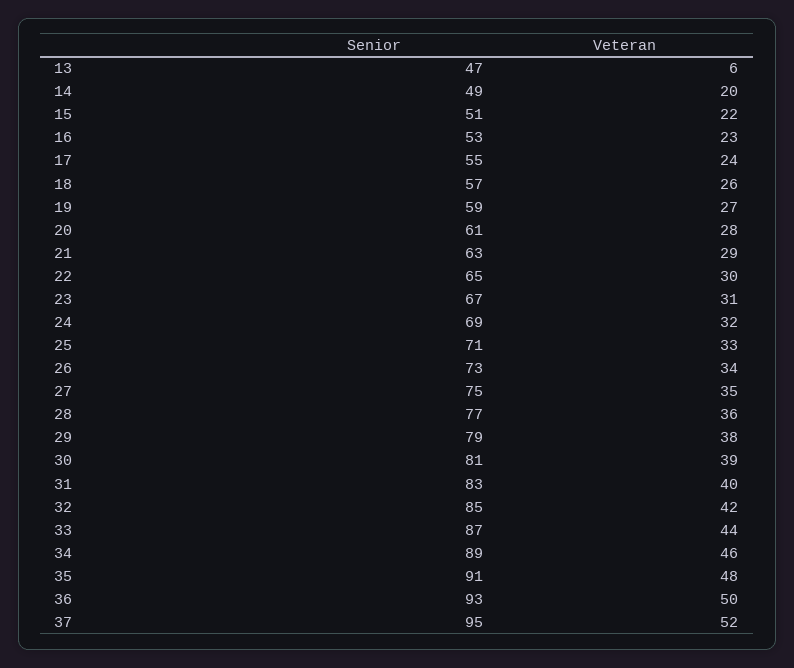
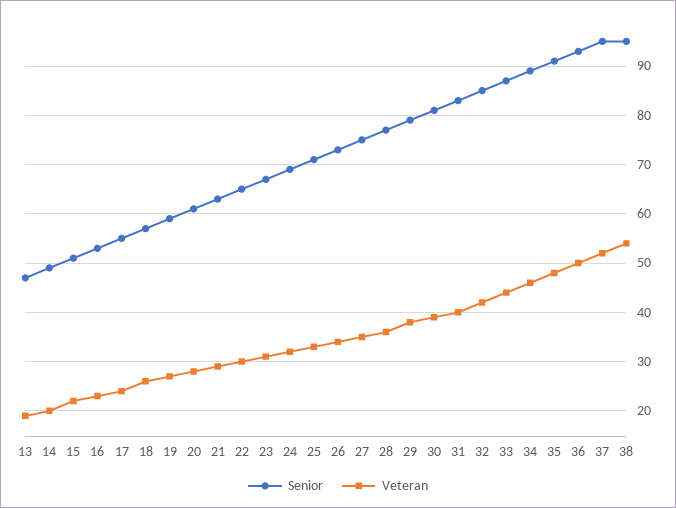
  {
    "Senior": {
      "13": 47,
      "14": 49,
      "15": 51,
      "16": 53,
      "17": 55,
      "18": 57,
      "19": 59,
      "20": 61,
      "21": 63,
      "22": 65,
      "23": 67,
      "24": 69,
      "25": 71,
      "26": 73,
      "27": 75,
      "28": 77,
      "29": 79,
      "30": 81,
      "31": 83,
      "32": 85,
      "33": 87,
      "34": 89,
      "35": 91,
      "36": 93,
-     "37": 95
+     "37": 95,
+     "38": 95
    },
    "Veteran": {
-     "13": 6,
+     "13": 20,
      "14": 20,
      "15": 22,
      "16": 23,
      "17": 24,
      "18": 26,
      "19": 27,
      "20": 28,
      "21": 29,
      "22": 30,
      "23": 31,
      "24": 32,
      "25": 33,
      "26": 34,
      "27": 35,
      "28": 36,
      "29": 38,
      "30": 39,
      "31": 40,
      "32": 42,
      "33": 44,
      "34": 46,
      "35": 48,
      "36": 50,
-     "37": 52
+     "37": 52,
+     "38": 55
    }
  }

